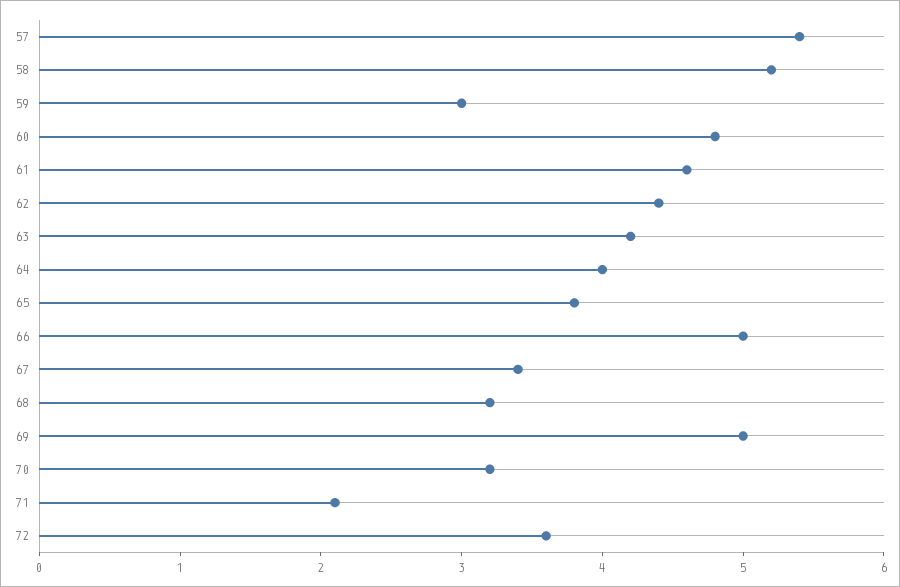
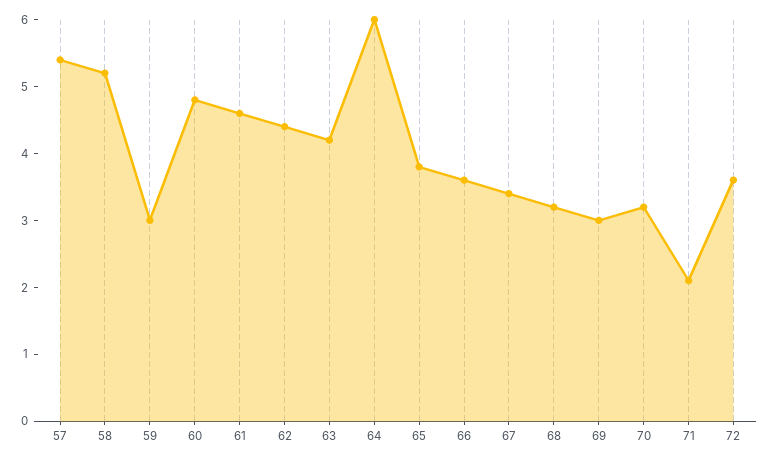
  {
    "57": 5.4,
    "58": 5.2,
    "59": 3,
    "60": 4.8,
    "61": 4.6,
    "62": 4.4,
    "63": 4.2,
-   "64": 4,
+   "64": 6,
    "65": 3.8,
-   "66": 5,
+   "66": 3.5,
    "67": 3.4,
    "68": 3.2,
-   "69": 5,
+   "69": 3,
    "70": 3.2,
    "71": 2.1,
    "72": 3.6
  }

